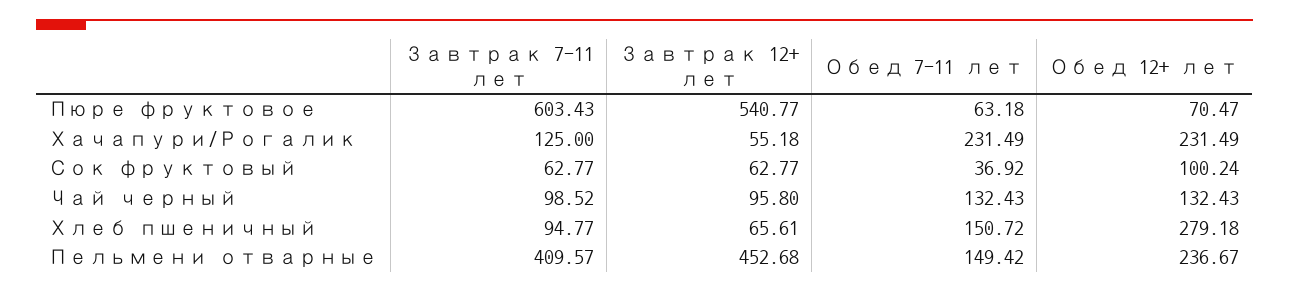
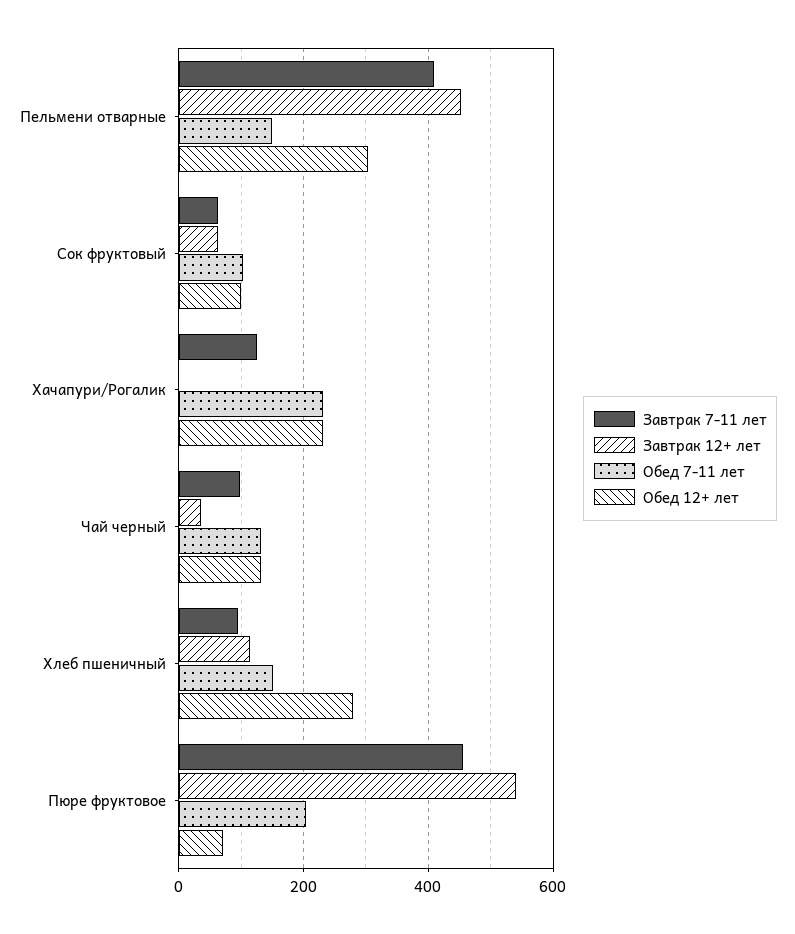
  {
    "Завтрак 7-11 лет": {
-     "Пюре фруктовое": 603.43,
+     "Пюре фруктовое": 460,
      "Хачапури/Рогалик": 125,
      "Сок фруктовый": 62.77,
      "Чай черный": 98.52,
      "Хлеб пшеничный": 94.77,
      "Пельмени отварные": 409.57
    },
    "Завтрак 12+ лет": {
      "Пюре фруктовое": 540.77,
-     "Хачапури/Рогалик": 55.18,
+     "Хачапури/Рогалик": 0,
      "Сок фруктовый": 62.77,
-     "Чай черный": 95.8,
+     "Чай черный": 40,
-     "Хлеб пшеничный": 65.61,
+     "Хлеб пшеничный": 120,
      "Пельмени отварные": 452.68
    },
    "Обед 7-11 лет": {
-     "Пюре фруктовое": 63.18,
+     "Пюре фруктовое": 200,
      "Хачапури/Рогалик": 231.49,
-     "Сок фруктовый": 36.92,
+     "Сок фруктовый": 100,
      "Чай черный": 132.43,
      "Хлеб пшеничный": 150.72,
      "Пельмени отварные": 149.42
    },
    "Обед 12+ лет": {
      "Пюре фруктовое": 70.47,
      "Хачапури/Рогалик": 231.49,
      "Сок фруктовый": 100.24,
      "Чай черный": 132.43,
      "Хлеб пшеничный": 279.18,
-     "Пельмени отварные": 236.67
+     "Пельмени отварные": 300
    }
  }

